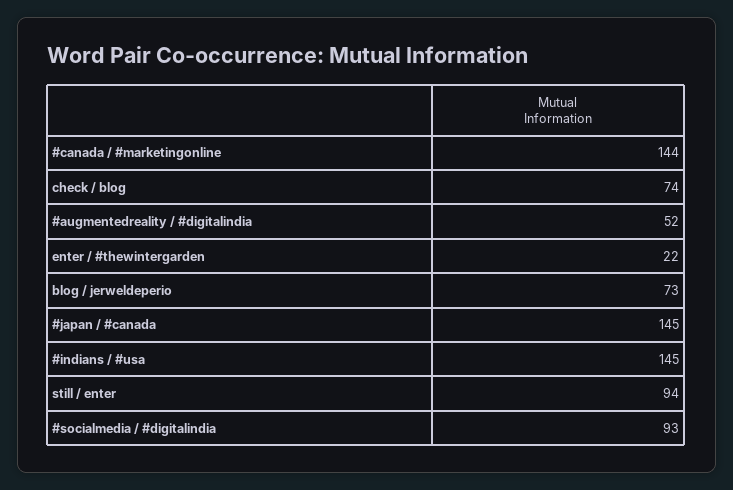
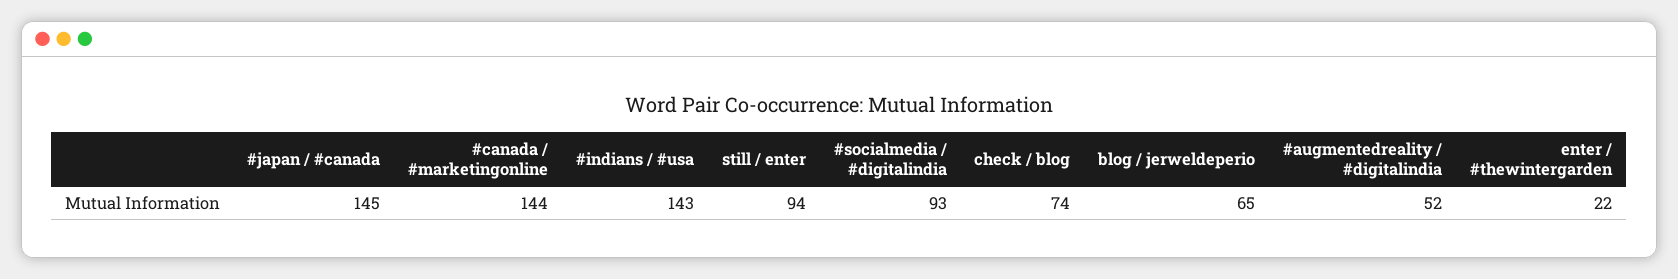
  {
    "#canada / #marketingonline": 144,
    "check / blog": 74,
    "#augmentedreality / #digitalindia": 52,
    "enter / #thewintergarden": 22,
-   "blog / jerweldeperio": 73,
+   "blog / jerweldeperio": 65,
    "#japan / #canada": 145,
-   "#indians / #usa": 145,
+   "#indians / #usa": 143,
    "still / enter": 94,
    "#socialmedia / #digitalindia": 93
  }

